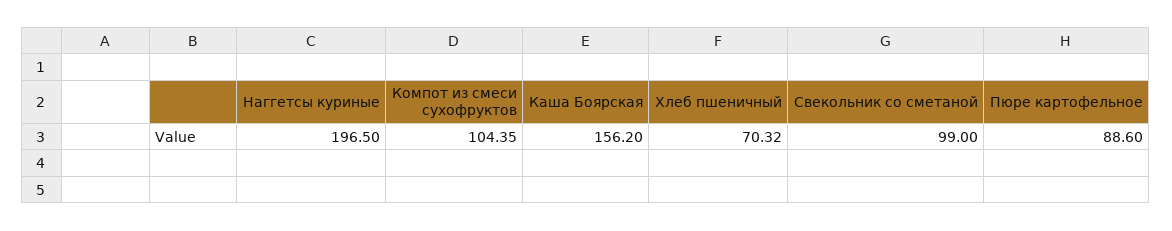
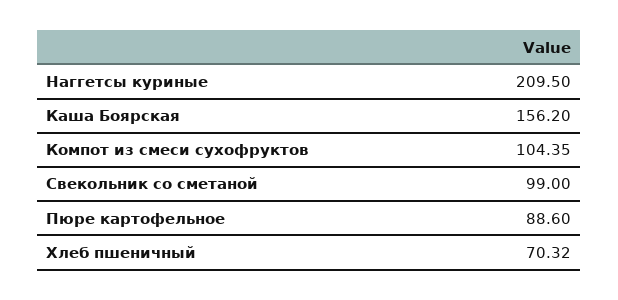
  {
-   "Наггетсы куриные": 196.5,
+   "Наггетсы куриные": 209.5,
    "Компот из смеси сухофруктов": 104.35,
    "Каша Боярская": 156.2,
    "Хлеб пшеничный": 70.32,
    "Свекольник со сметаной": 99,
    "Пюре картофельное": 88.6
  }

